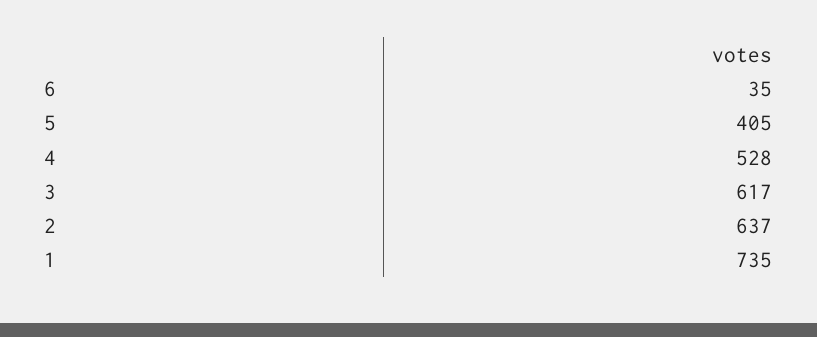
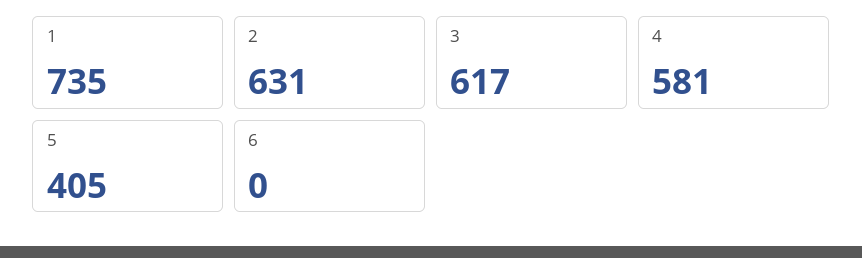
  {
-   "6": 35,
+   "6": 0,
    "5": 405,
-   "4": 528,
+   "4": 581,
    "3": 617,
-   "2": 637,
+   "2": 631,
    "1": 735
  }

